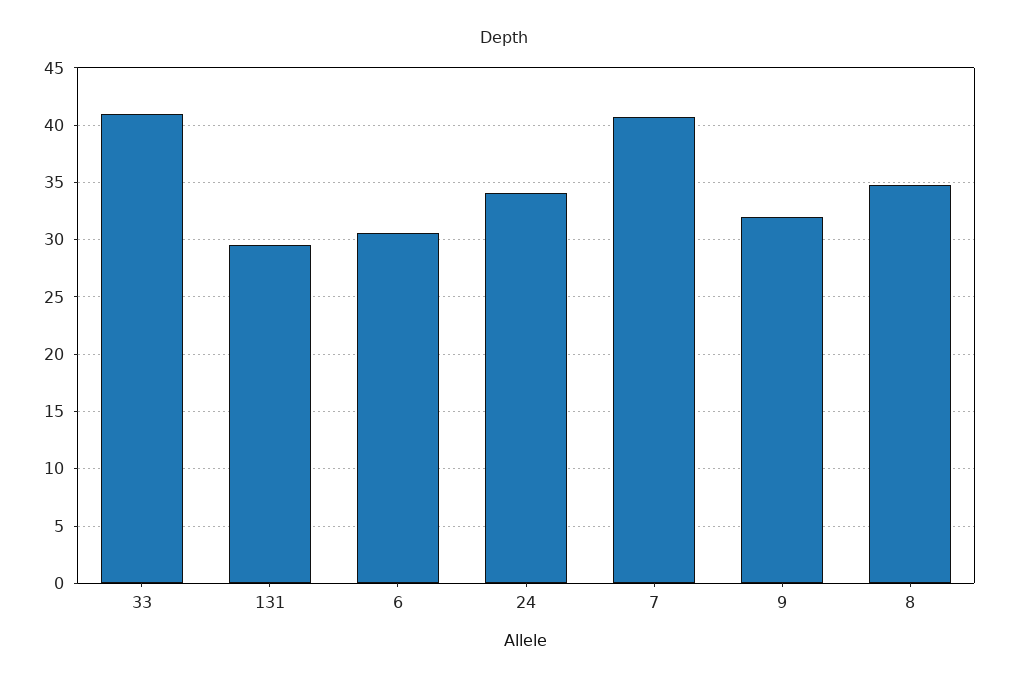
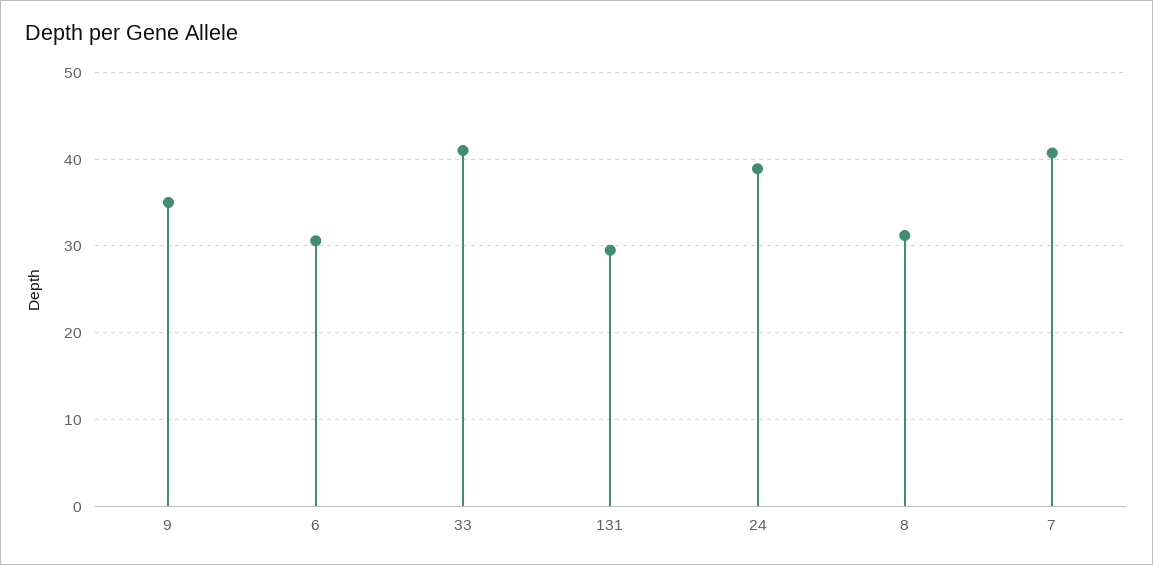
  {
    "33": 41,
    "131": 30,
    "6": 31,
-   "24": 34,
+   "24": 39,
    "7": 41,
-   "9": 32,
+   "9": 35,
-   "8": 35
+   "8": 31
  }

